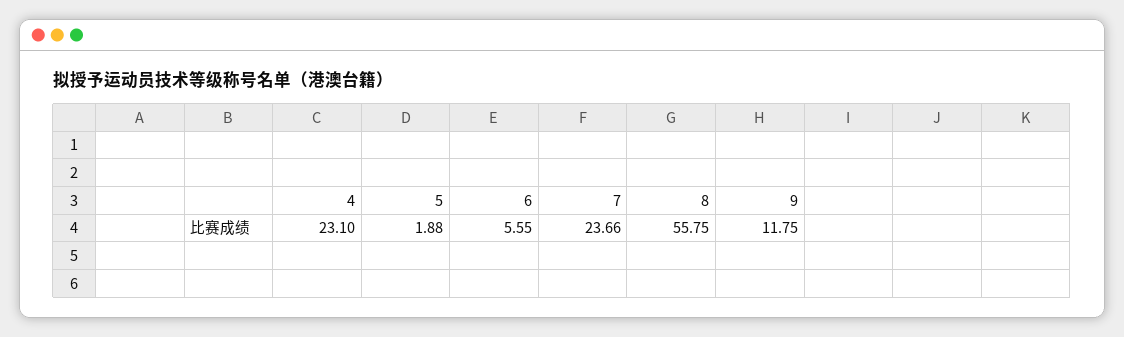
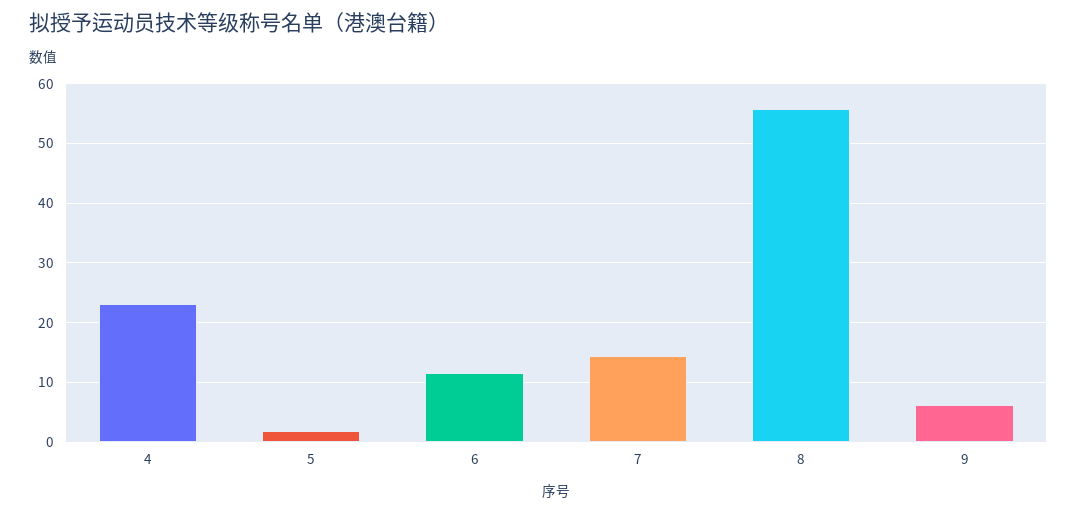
  {
    "4": 23.1,
    "5": 1.88,
-   "6": 5.55,
+   "6": 12,
-   "7": 23.66,
+   "7": 14,
    "8": 55.75,
-   "9": 11.75
+   "9": 6
  }

